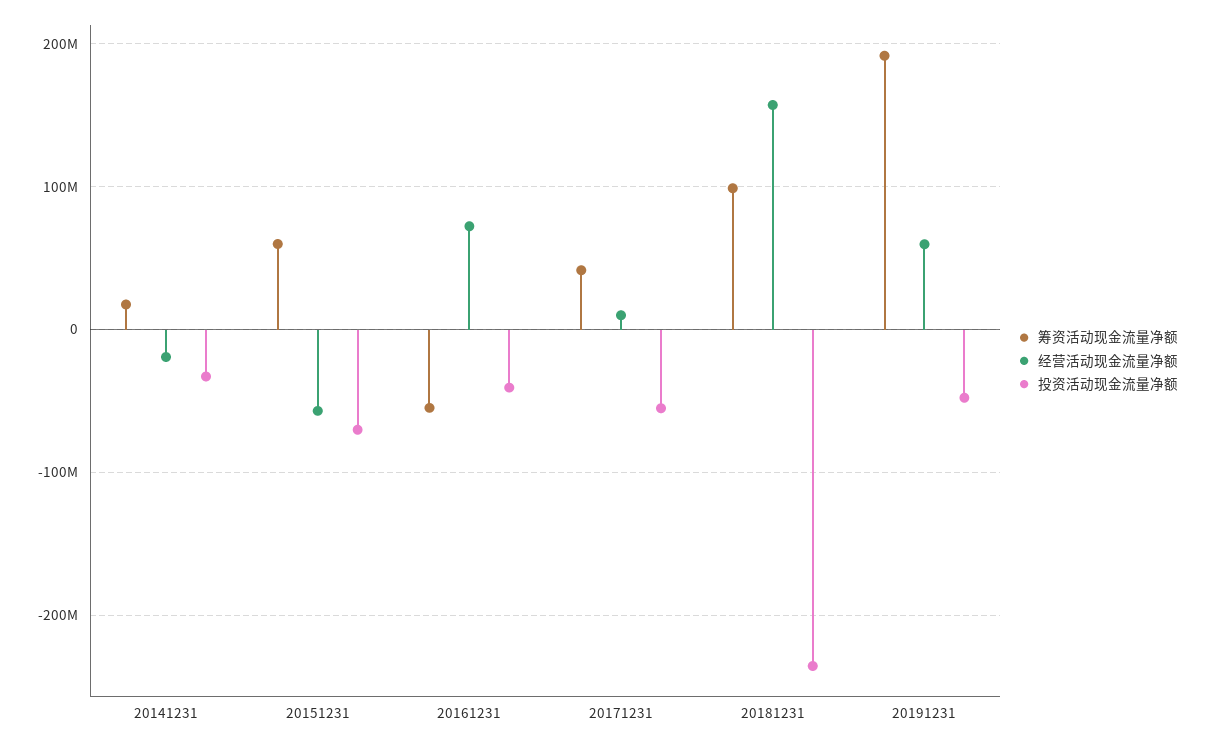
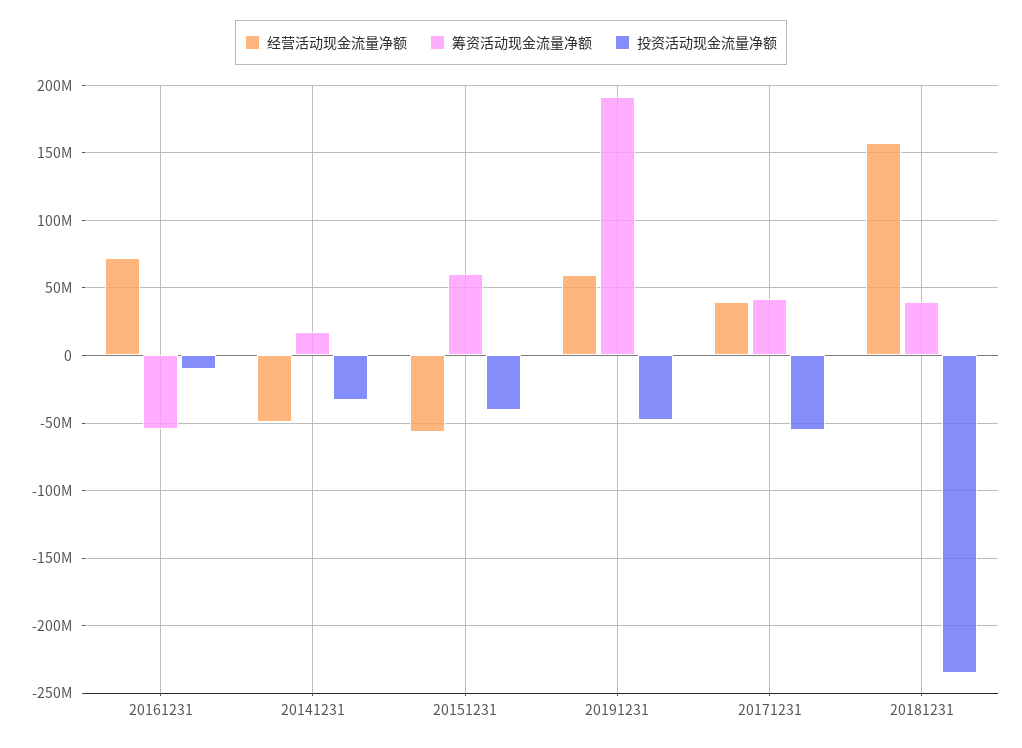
  {
    "筹资活动现金流量净额": {
      "20141231": 20000000,
      "20151231": 60000000,
      "20161231": -55000000,
      "20171231": 40000000,
-     "20181231": 100000000,
+     "20181231": 40000000,
      "20191231": 190000000
    },
    "经营活动现金流量净额": {
-     "20141231": -20000000,
+     "20141231": -50000000,
      "20151231": -55000000,
      "20161231": 70000000,
-     "20171231": 10000000,
+     "20171231": 40000000,
      "20181231": 155000000,
      "20191231": 60000000
    },
    "投资活动现金流量净额": {
      "20141231": -35000000,
-     "20151231": -70000000,
+     "20151231": -40000000,
-     "20161231": -40000000,
+     "20161231": -10000000,
      "20171231": -55000000,
      "20181231": -235000000,
      "20191231": -50000000
    }
  }

